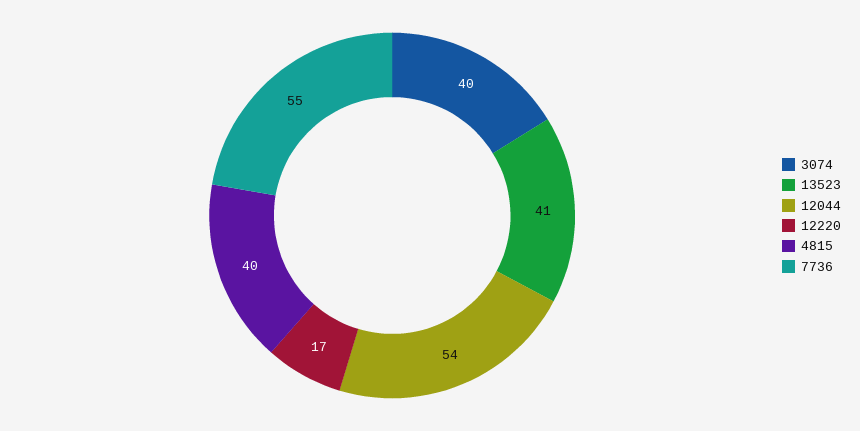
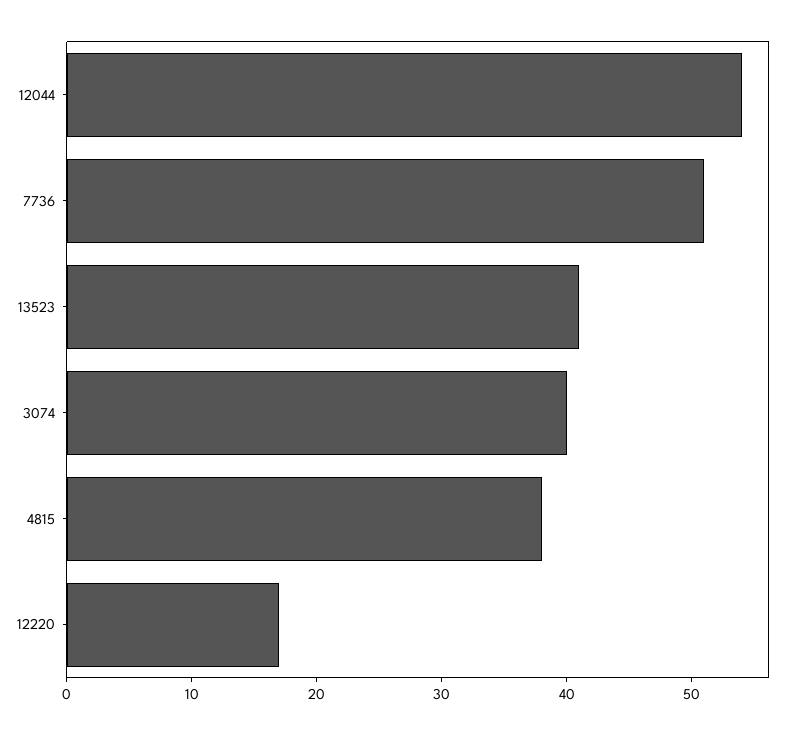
  {
    "3074": 40,
    "13523": 41,
    "12044": 54,
    "12220": 17,
-   "4815": 40,
+   "4815": 38,
-   "7736": 55
+   "7736": 51
  }

